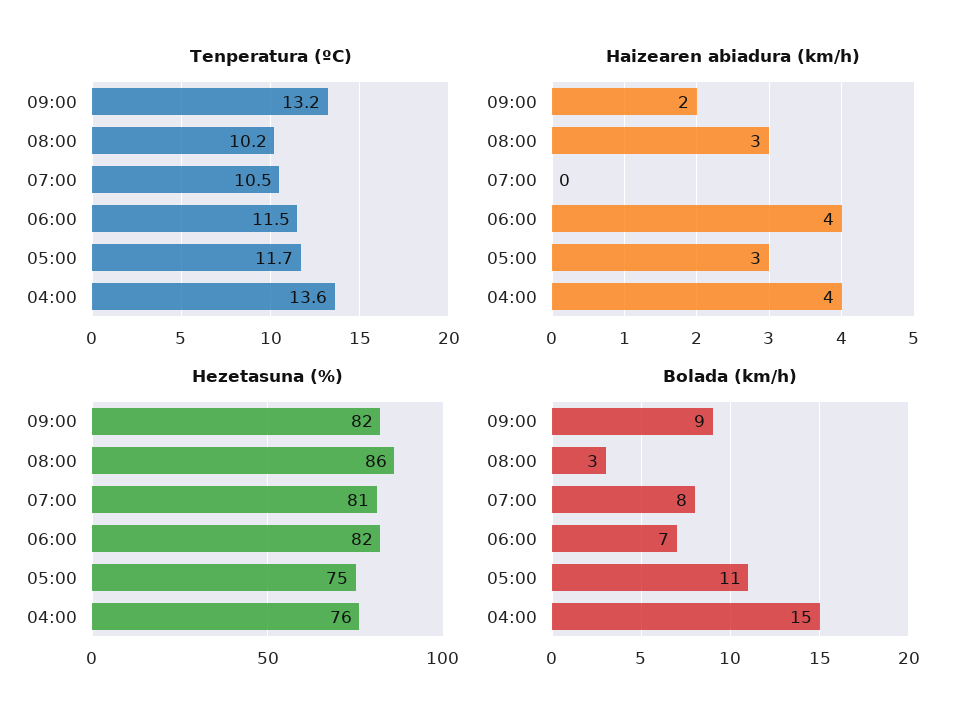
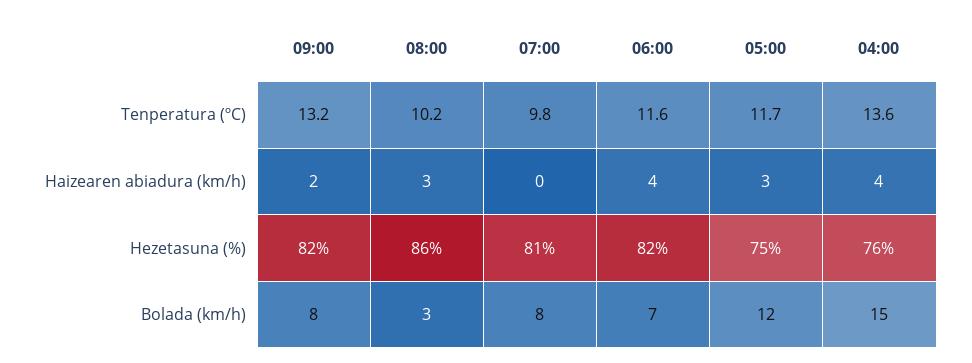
  {
    "Tenperatura (ºC)": {
      "09:00": 13.2,
      "08:00": 10.2,
-     "07:00": 10.5,
+     "07:00": 9.8,
-     "06:00": 11.5,
+     "06:00": 11.6,
      "05:00": 11.7,
      "04:00": 13.6
    },
    "Haizearen abiadura (km/h)": {
      "09:00": 2,
      "08:00": 3,
      "07:00": 0,
      "06:00": 4,
      "05:00": 3,
      "04:00": 4
    },
    "Hezetasuna (%)": {
      "09:00": 82,
      "08:00": 86,
      "07:00": 81,
      "06:00": 82,
      "05:00": 75,
      "04:00": 76
    },
    "Bolada (km/h)": {
-     "09:00": 9,
+     "09:00": 8,
      "08:00": 3,
      "07:00": 8,
      "06:00": 7,
-     "05:00": 11,
+     "05:00": 12,
      "04:00": 15
    }
  }

